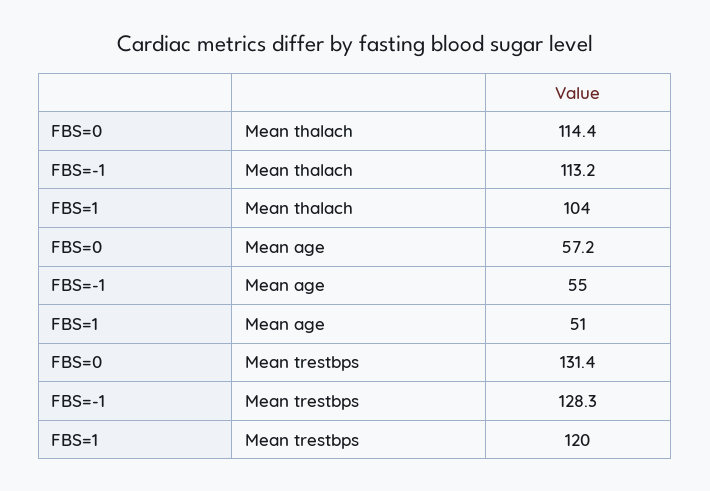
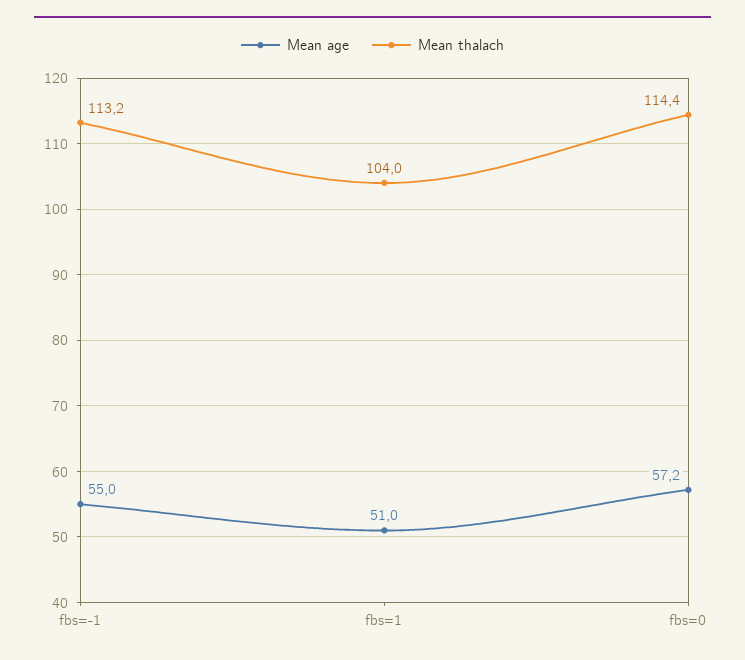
  {
    "Mean thalach": {
      "FBS=0": 114.4,
      "FBS=-1": 113.2,
      "FBS=1": 104
    },
    "Mean age": {
      "FBS=0": 57.2,
      "FBS=-1": 55,
      "FBS=1": 51
-   },
+   }
-   "Mean trestbps": {
-     "FBS=0": 131.4,
-     "FBS=-1": 128.3,
-     "FBS=1": 120
-   }
  }

